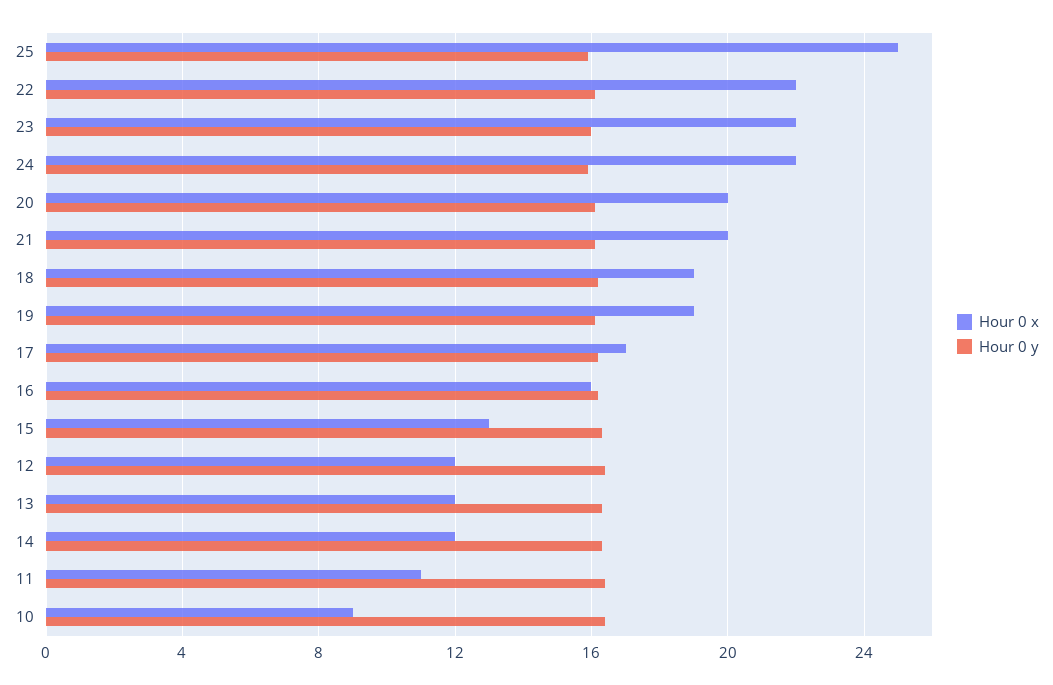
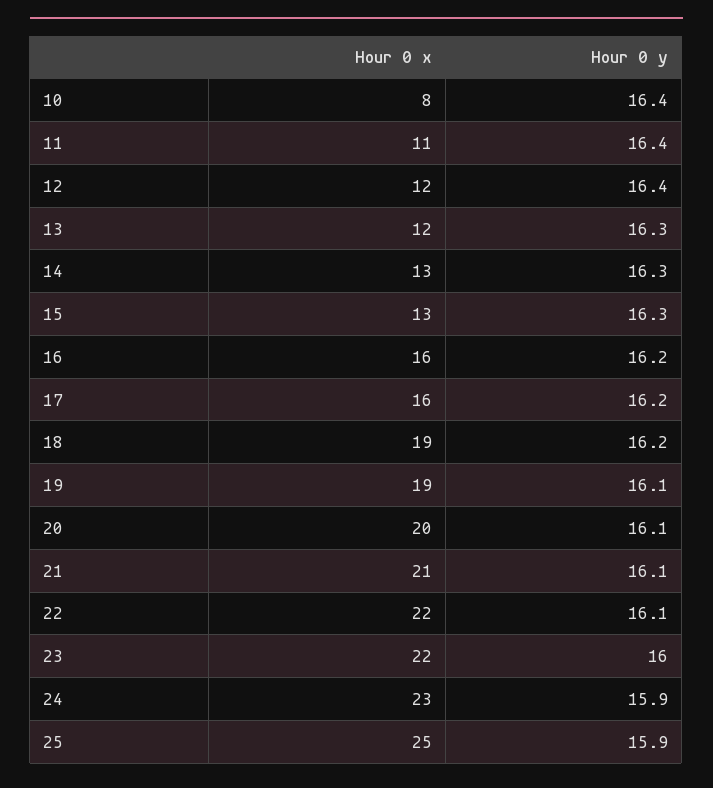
  {
    "Hour 0 x": {
      "25": 25,
      "22": 22,
      "23": 22,
-     "24": 22,
+     "24": 23,
      "20": 20,
-     "21": 20,
+     "21": 21,
      "18": 19,
      "19": 19,
-     "17": 17,
+     "17": 16,
      "16": 16,
      "15": 13,
      "12": 12,
      "13": 12,
-     "14": 12,
+     "14": 13,
      "11": 11,
-     "10": 9
+     "10": 8
    },
    "Hour 0 y": {
      "25": 15.9,
      "22": 16.1,
      "23": 16,
      "24": 15.9,
      "20": 16.1,
      "21": 16.1,
      "18": 16.2,
      "19": 16.1,
      "17": 16.2,
      "16": 16.2,
      "15": 16.3,
      "12": 16.4,
      "13": 16.3,
      "14": 16.3,
      "11": 16.4,
      "10": 16.4
    }
  }

